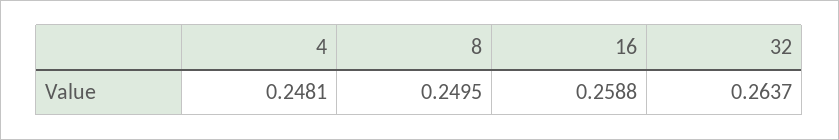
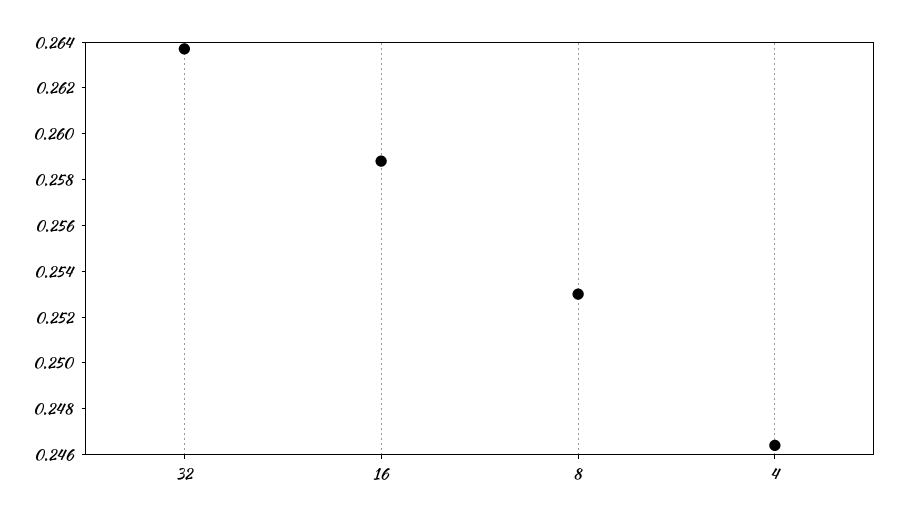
  {
-   "4": 0.2481,
+   "4": 0.2465,
-   "8": 0.2495,
+   "8": 0.253,
    "16": 0.2588,
    "32": 0.2637
  }

